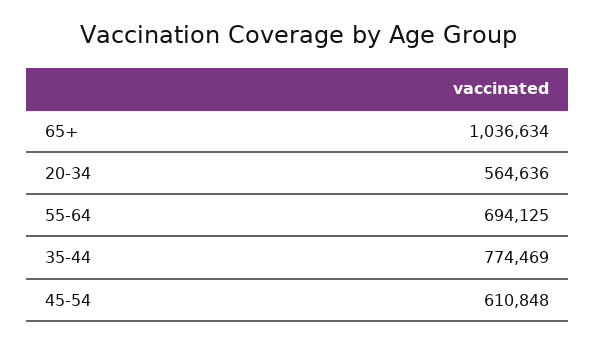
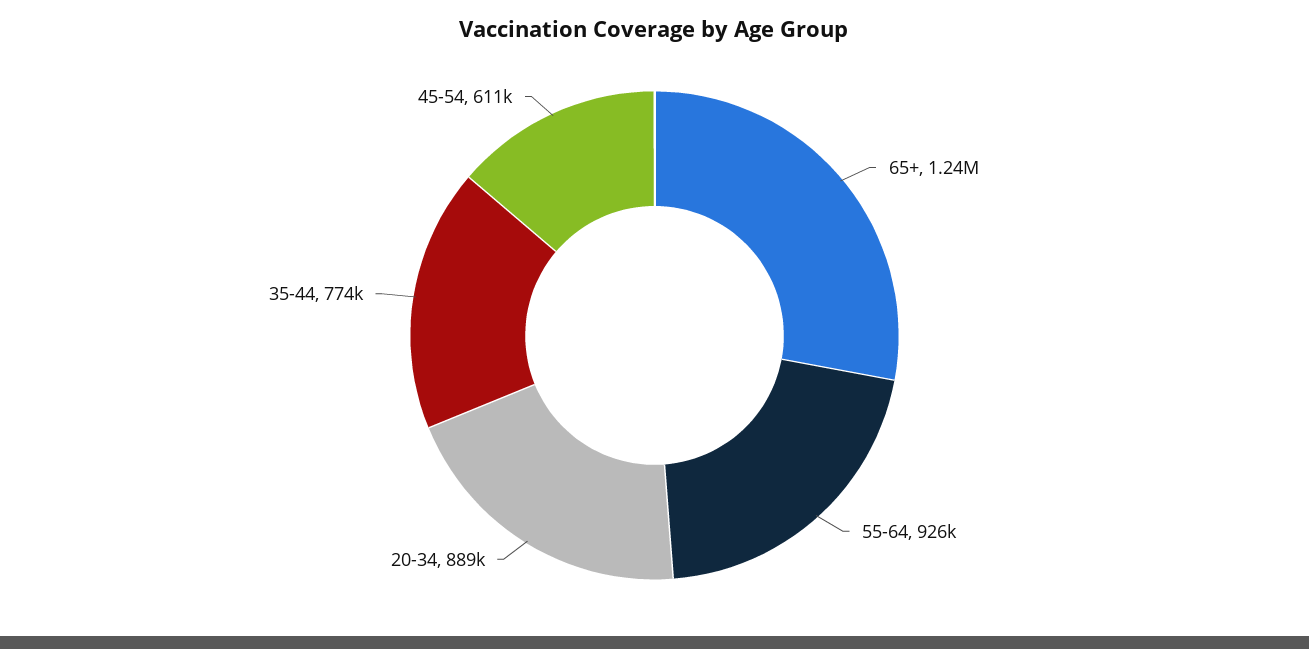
  {
-   "65+": 1036634,
+   "65+": 1240000,
-   "20-34": 564636,
+   "20-34": 889000,
-   "55-64": 694125,
+   "55-64": 926000,
    "35-44": 774469,
    "45-54": 610848
  }

